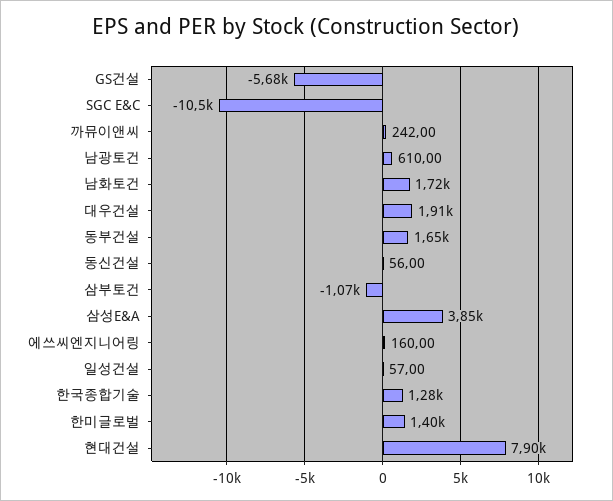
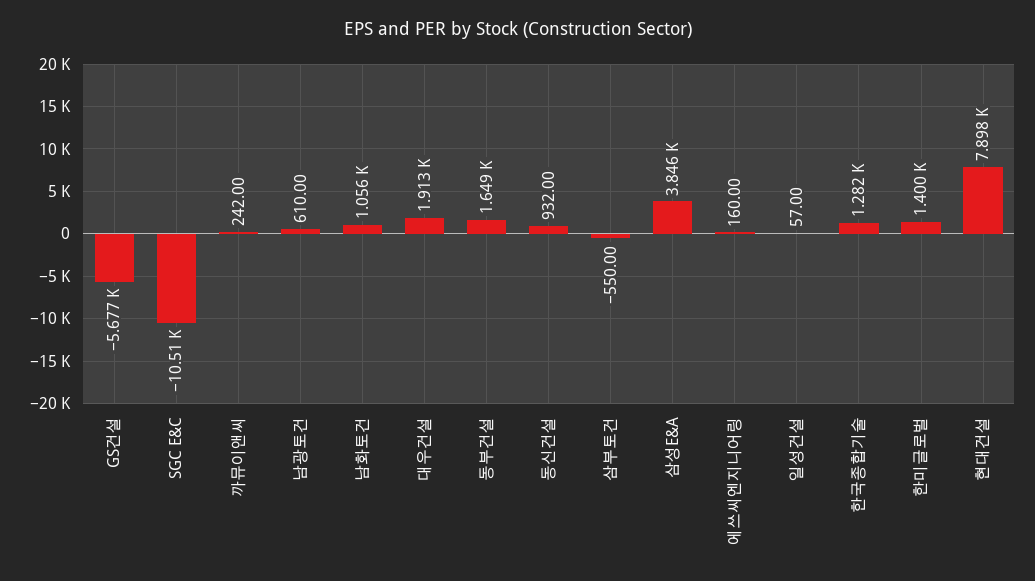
  {
    "GS건설": -5677,
    "SGC E&C": -10510,
    "까뮤이앤씨": 242,
    "남광토건": 610,
-   "남화토건": 1720,
+   "남화토건": 1056,
    "대우건설": 1913,
    "동부건설": 1649,
-   "동신건설": 56,
+   "동신건설": 932,
-   "삼부토건": -1070,
+   "삼부토건": -550,
    "삼성E&A": 3846,
    "에쓰씨엔지니어링": 160,
    "일성건설": 57,
    "한국종합기술": 1282,
    "한미글로벌": 1400,
    "현대건설": 7898
  }

